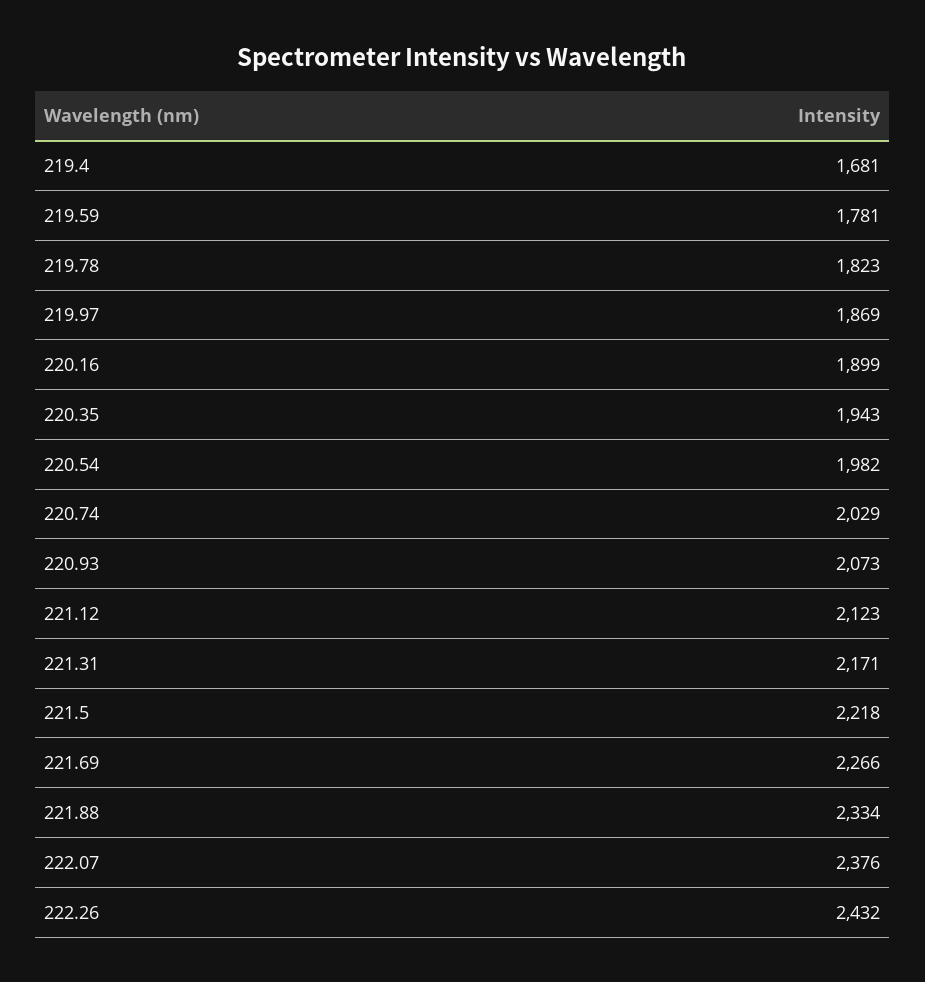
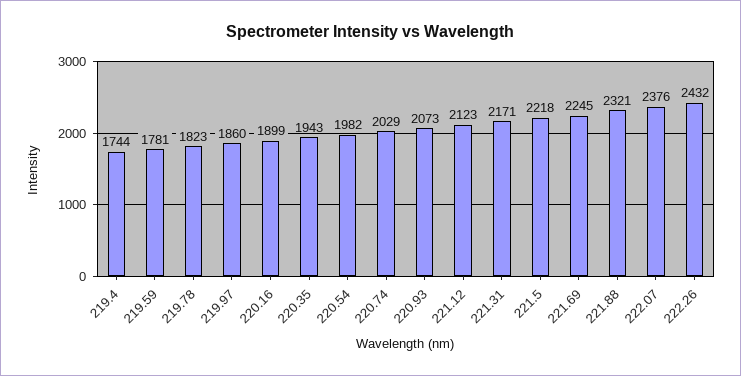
  {
-   "219.4": 1681,
+   "219.4": 1744,
    "219.59": 1781,
    "219.78": 1823,
-   "219.97": 1869,
+   "219.97": 1860,
    "220.16": 1899,
    "220.35": 1943,
    "220.54": 1982,
    "220.74": 2029,
    "220.93": 2073,
    "221.12": 2123,
    "221.31": 2171,
    "221.5": 2218,
-   "221.69": 2266,
+   "221.69": 2245,
-   "221.88": 2334,
+   "221.88": 2321,
    "222.07": 2376,
    "222.26": 2432
  }

